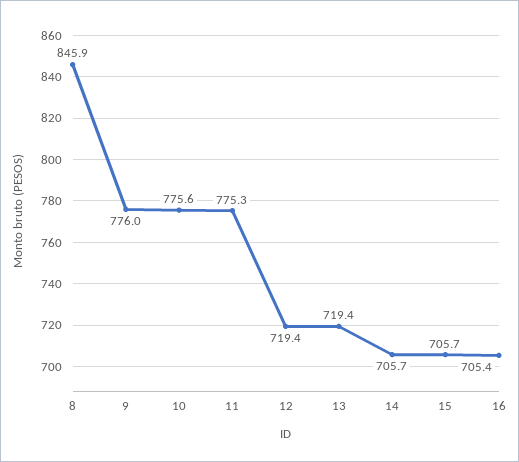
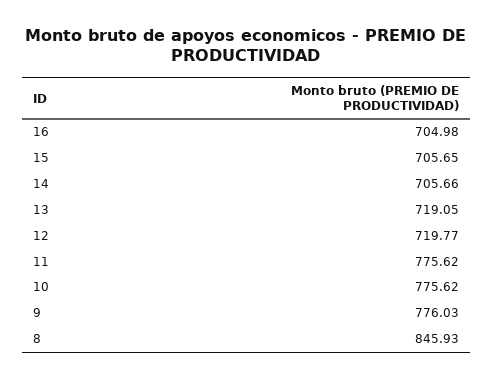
  {
    "8": 845.93,
    "9": 776.03,
    "10": 775.62,
-   "11": 775.3,
+   "11": 775.62,
-   "12": 719.4,
+   "12": 719.77,
-   "13": 719.4,
+   "13": 719.05,
    "14": 705.66,
    "15": 705.65,
-   "16": 705.4
+   "16": 704.98
  }

